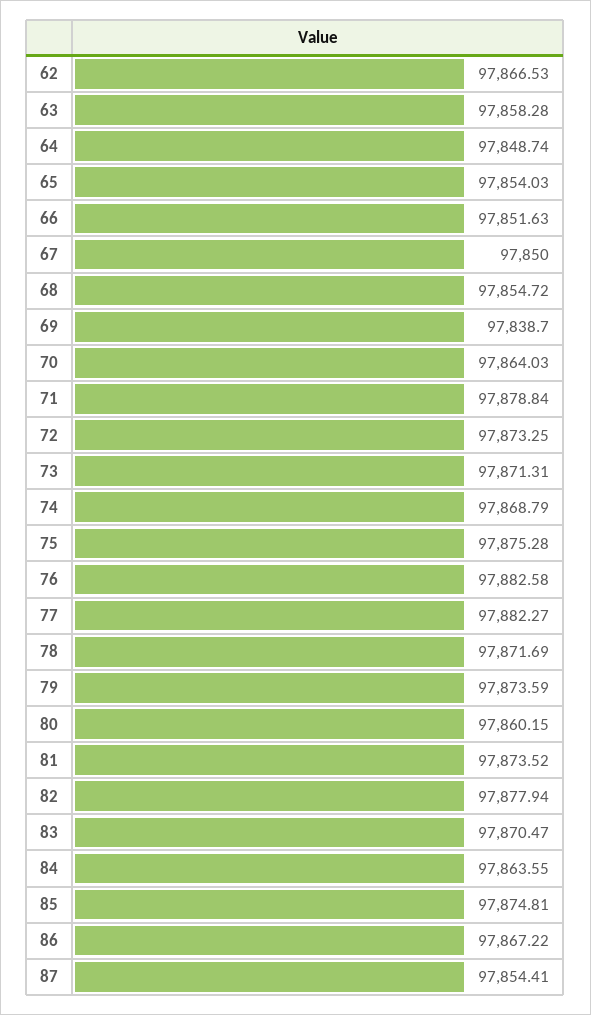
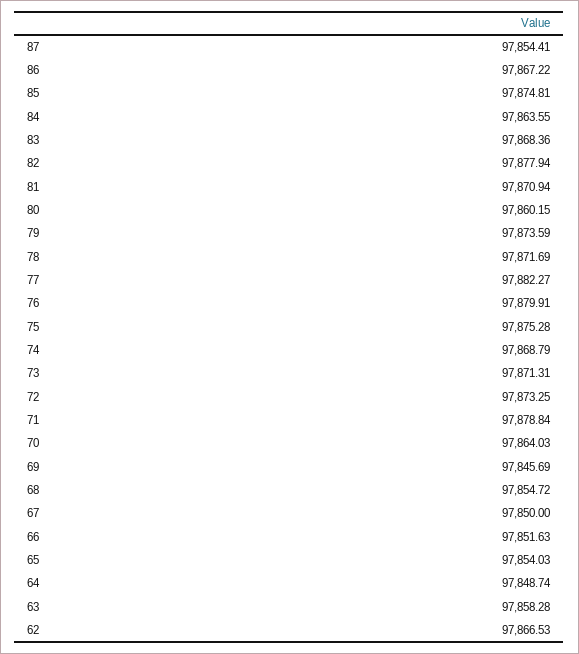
  {
    "62": 97866.53,
    "63": 97858.28,
    "64": 97848.74,
    "65": 97854.03,
    "66": 97851.63,
    "67": 97850,
    "68": 97854.72,
-   "69": 97838.7,
+   "69": 97845.69,
    "70": 97864.03,
    "71": 97878.84,
    "72": 97873.25,
    "73": 97871.31,
    "74": 97868.79,
    "75": 97875.28,
-   "76": 97882.58,
+   "76": 97879.91,
    "77": 97882.27,
    "78": 97871.69,
    "79": 97873.59,
    "80": 97860.15,
-   "81": 97873.52,
+   "81": 97870.94,
    "82": 97877.94,
-   "83": 97870.47,
+   "83": 97868.36,
    "84": 97863.55,
    "85": 97874.81,
    "86": 97867.22,
    "87": 97854.41
  }

